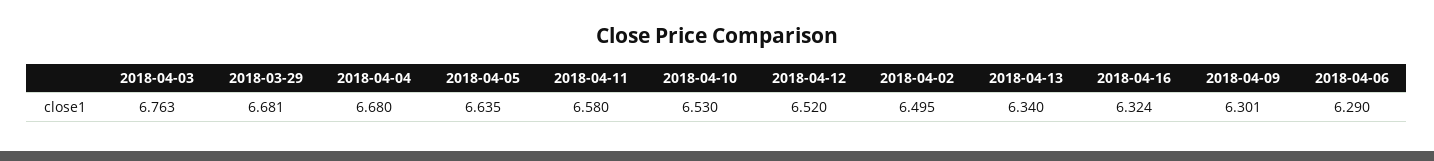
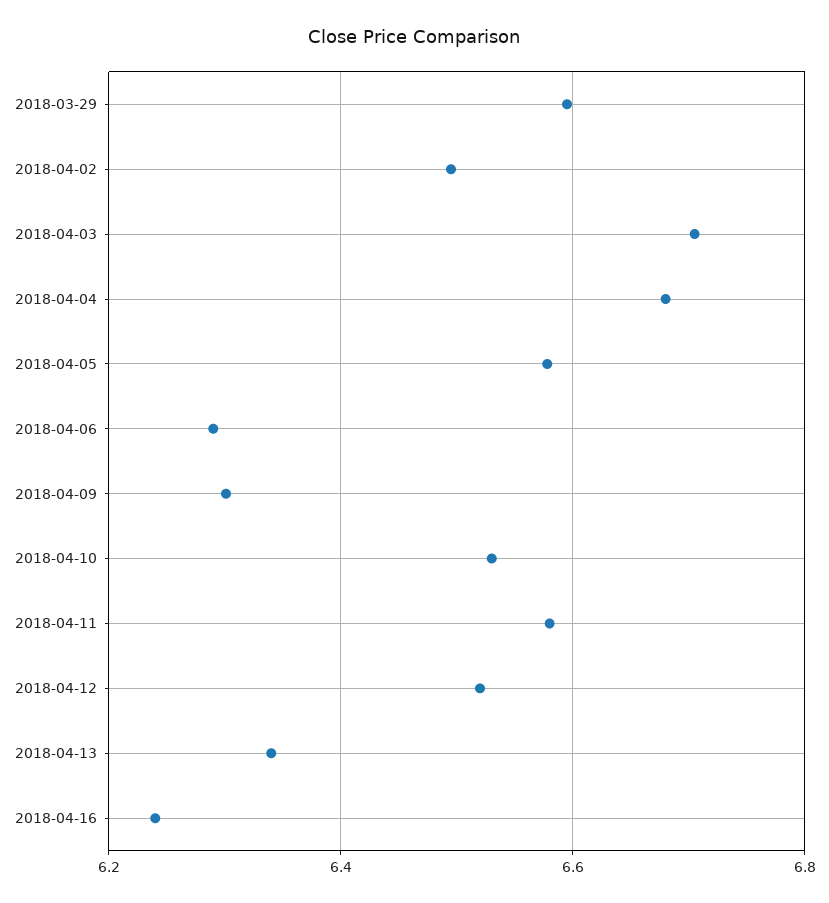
  {
-   "2018-04-03": 6.763,
+   "2018-04-03": 6.7,
-   "2018-03-29": 6.681,
+   "2018-03-29": 6.6,
    "2018-04-04": 6.68,
-   "2018-04-05": 6.635,
+   "2018-04-05": 6.58,
    "2018-04-11": 6.58,
    "2018-04-10": 6.53,
    "2018-04-12": 6.52,
    "2018-04-02": 6.495,
    "2018-04-13": 6.34,
-   "2018-04-16": 6.324,
+   "2018-04-16": 6.24,
    "2018-04-09": 6.301,
    "2018-04-06": 6.29
  }

